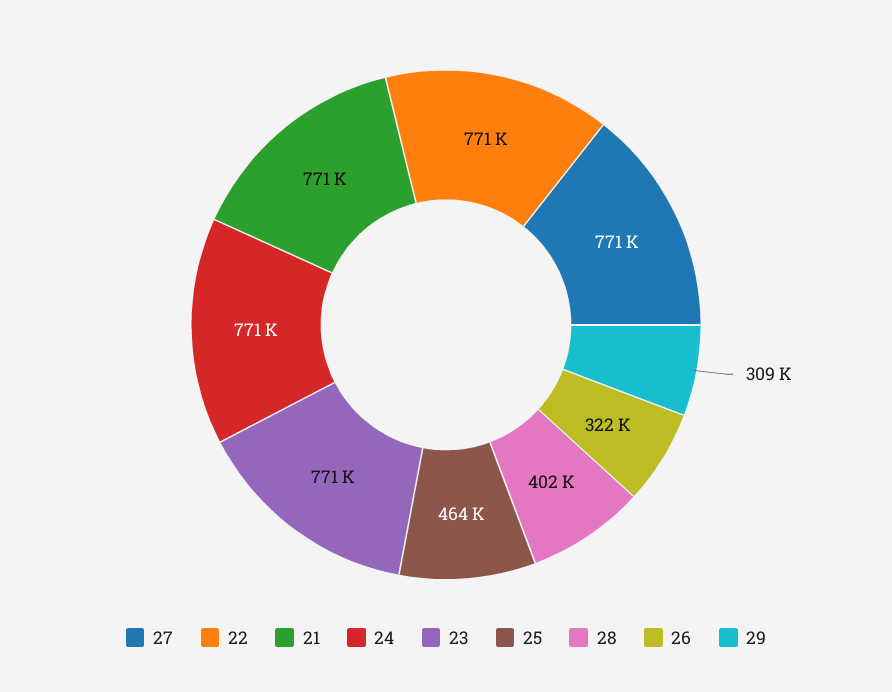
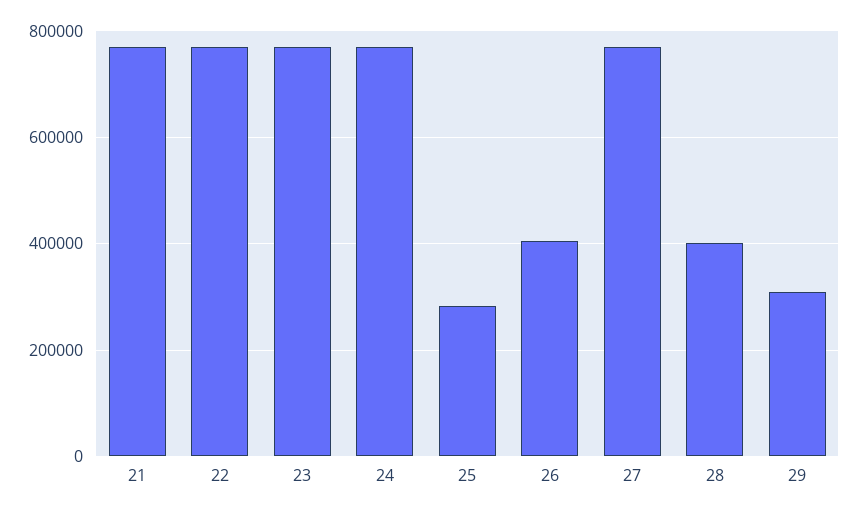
  {
    "27": 771000,
    "22": 771000,
    "21": 771000,
    "24": 771000,
    "23": 771000,
-   "25": 464000,
+   "25": 280000,
    "28": 402000,
-   "26": 322000,
+   "26": 400000,
    "29": 309000
  }

